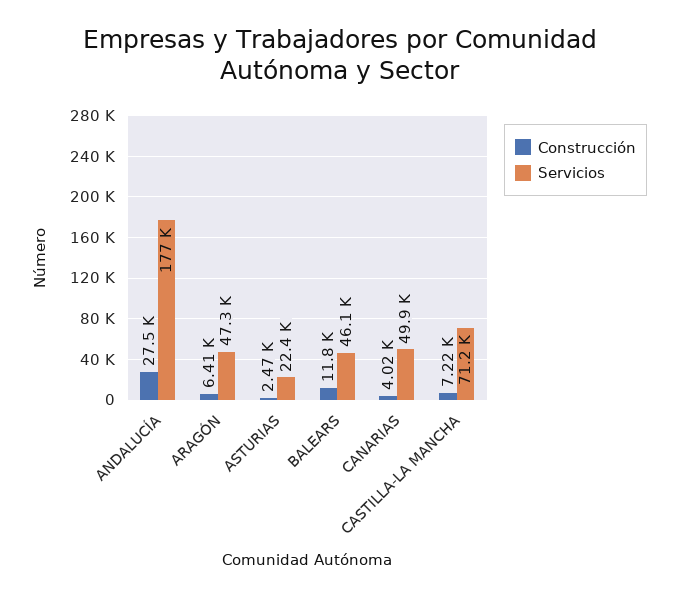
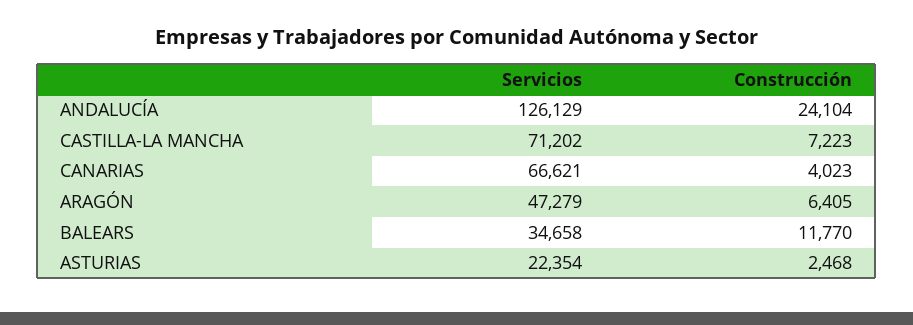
  {
    "Construcción": {
-     "ANDALUCÍA": 27500,
+     "ANDALUCÍA": 24104,
      "ARAGÓN": 6405,
      "ASTURIAS": 2468,
      "BALEARS": 11770,
      "CANARIAS": 4023,
      "CASTILLA-LA MANCHA": 7223
    },
    "Servicios": {
-     "ANDALUCÍA": 177000,
+     "ANDALUCÍA": 126129,
      "ARAGÓN": 47279,
      "ASTURIAS": 22354,
-     "BALEARS": 46100,
+     "BALEARS": 34658,
-     "CANARIAS": 49900,
+     "CANARIAS": 66621,
      "CASTILLA-LA MANCHA": 71202
    }
  }

